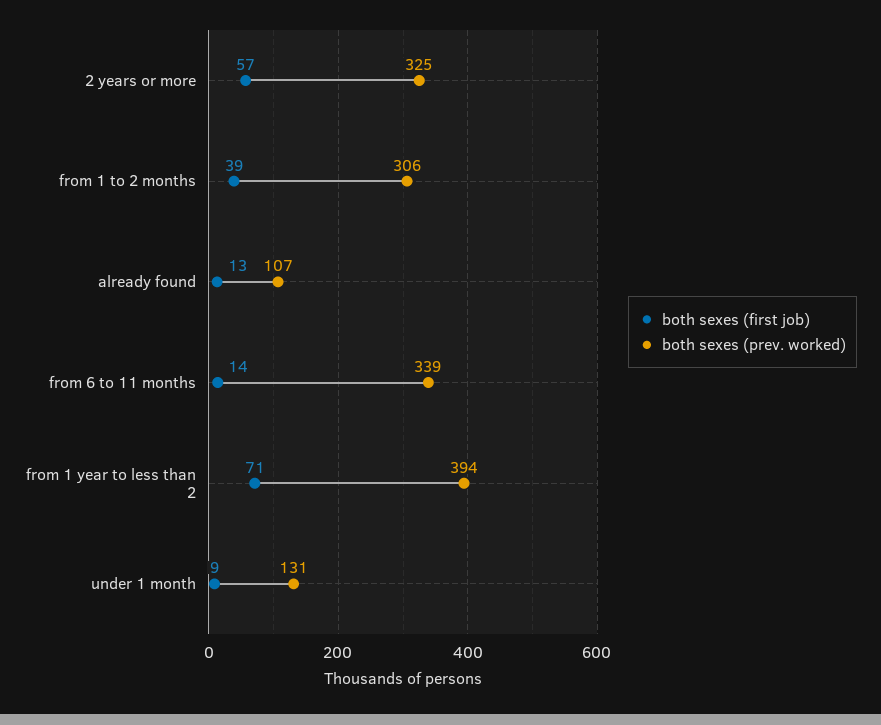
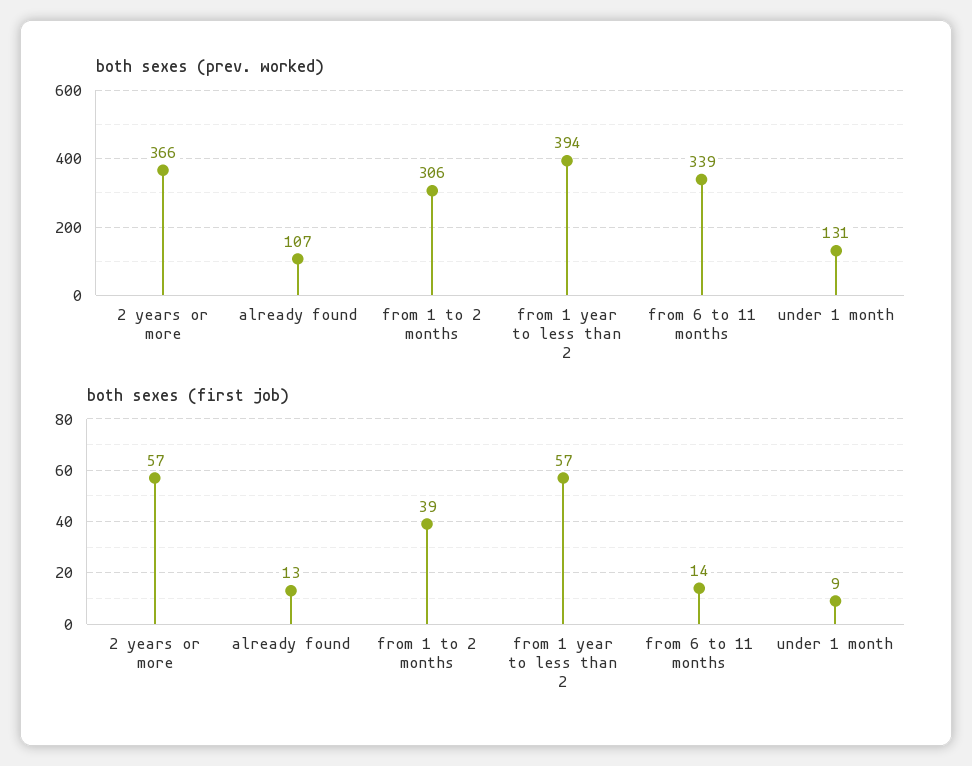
  {
    "both sexes (first job)": {
      "2 years or more": 57,
      "from 1 to 2 months": 39,
      "already found": 13,
      "from 6 to 11 months": 14,
-     "from 1 year to less than 2": 71,
+     "from 1 year to less than 2": 57,
      "under 1 month": 9
    },
    "both sexes (prev. worked)": {
-     "2 years or more": 325,
+     "2 years or more": 366,
      "from 1 to 2 months": 306,
      "already found": 107,
      "from 6 to 11 months": 339,
      "from 1 year to less than 2": 394,
      "under 1 month": 131
    }
  }

